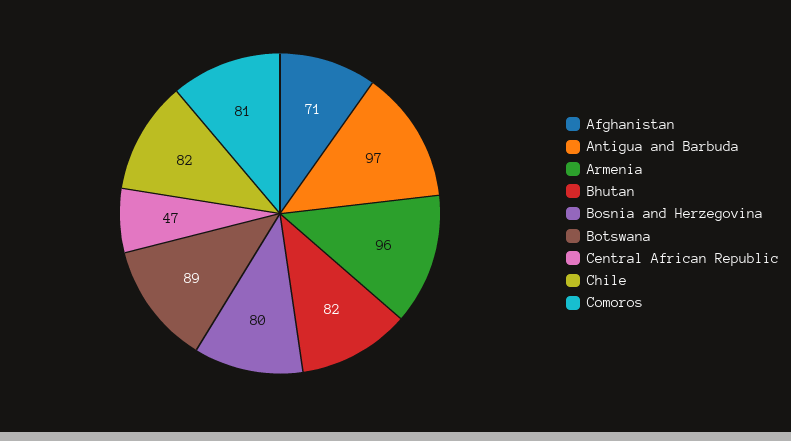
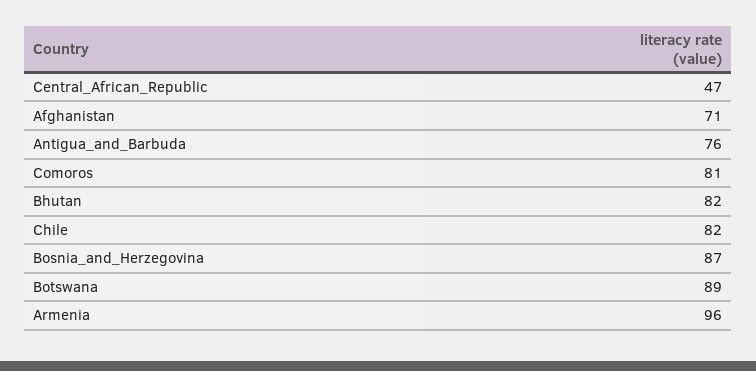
  {
    "Afghanistan": 71,
-   "Antigua and Barbuda": 97,
+   "Antigua and Barbuda": 76,
    "Armenia": 96,
    "Bhutan": 82,
-   "Bosnia and Herzegovina": 80,
+   "Bosnia and Herzegovina": 87,
    "Botswana": 89,
    "Central African Republic": 47,
    "Chile": 82,
    "Comoros": 81
  }

